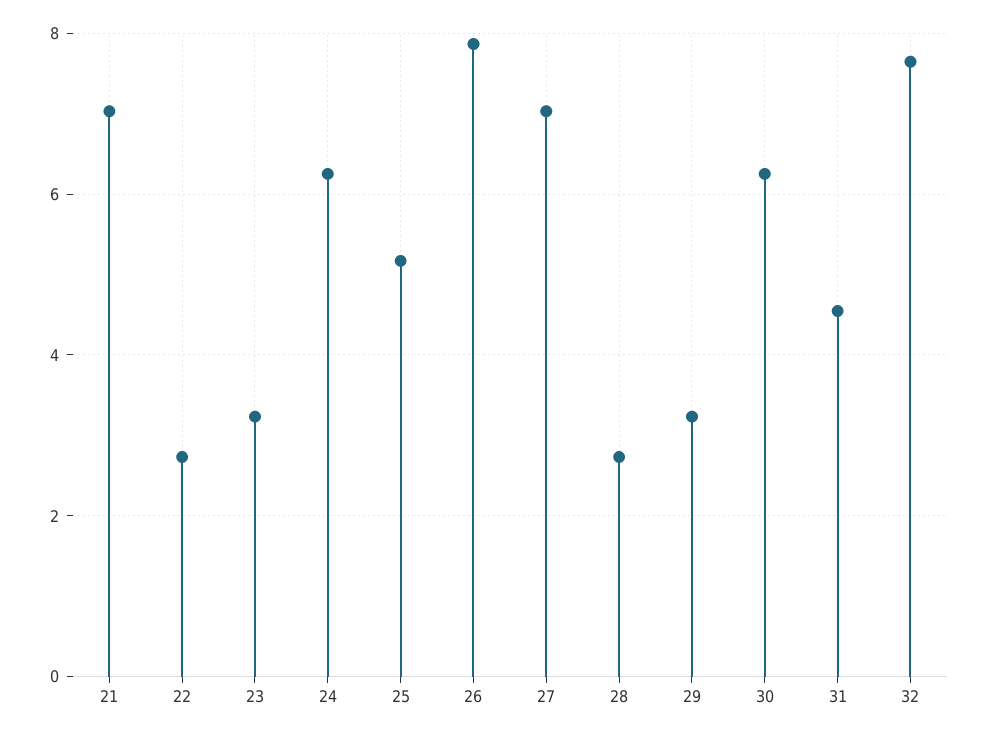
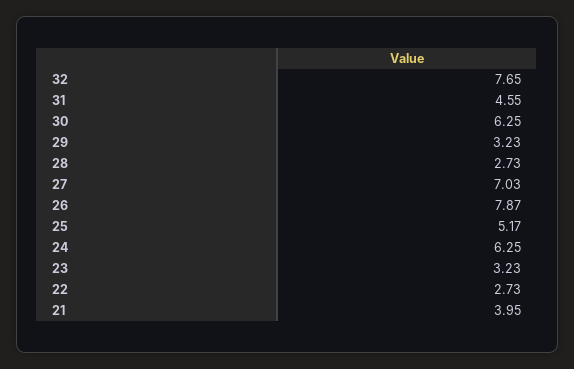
  {
-   "21": 7,
+   "21": 3.95,
    "22": 2.73,
    "23": 3.23,
    "24": 6.25,
    "25": 5.17,
    "26": 7.87,
    "27": 7.03,
    "28": 2.73,
    "29": 3.23,
    "30": 6.25,
    "31": 4.55,
    "32": 7.65
  }

